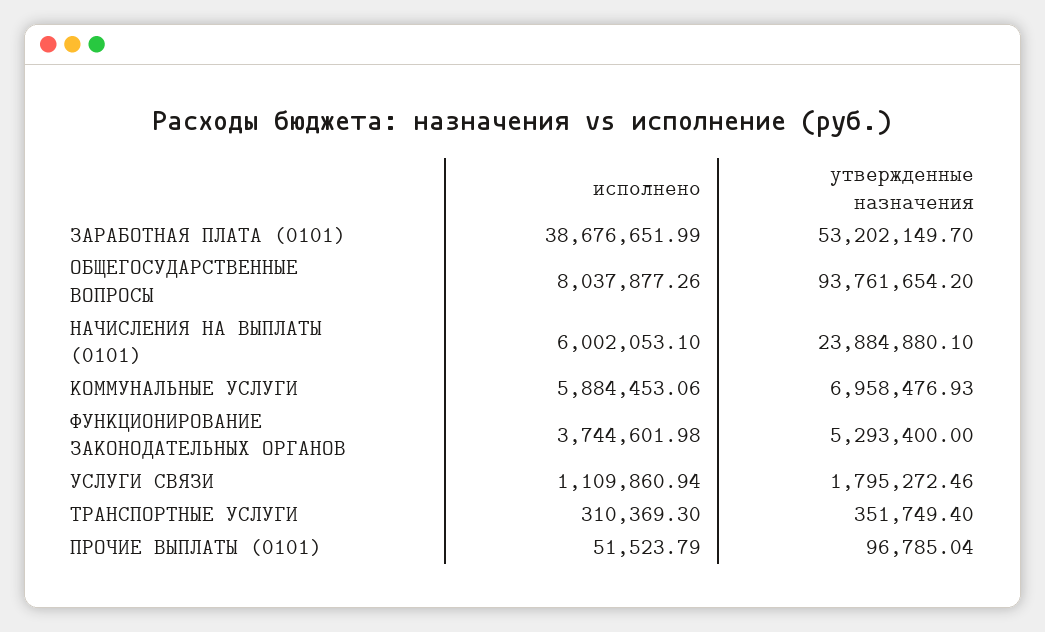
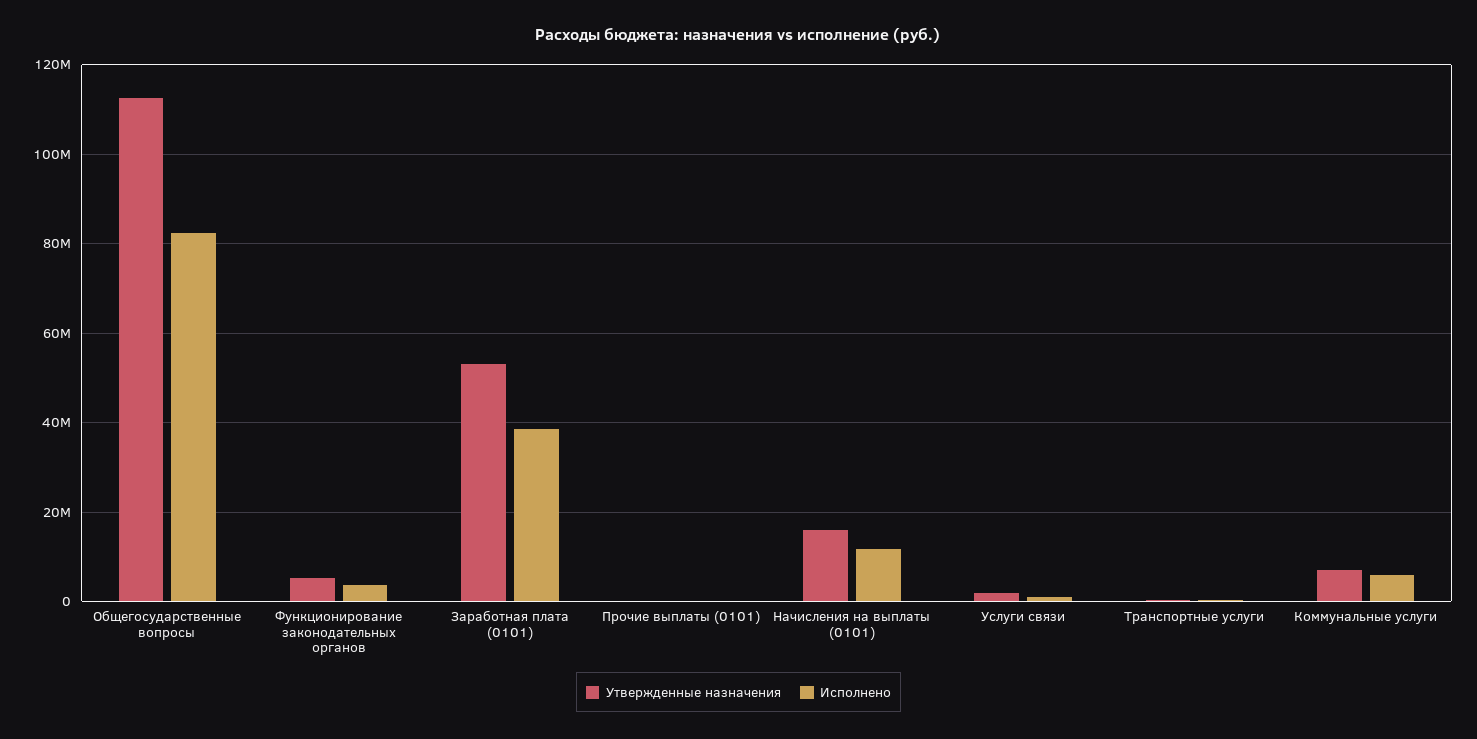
  {
    "исполнено": {
      "ЗАРАБОТНАЯ ПЛАТА (0101)": 38676651.99,
-     "ОБЩЕГОСУДАРСТВЕННЫЕ ВОПРОСЫ": 8037877.26,
+     "ОБЩЕГОСУДАРСТВЕННЫЕ ВОПРОСЫ": 82000000,
-     "НАЧИСЛЕНИЯ НА ВЫПЛАТЫ (0101)": 6002053.1,
+     "НАЧИСЛЕНИЯ НА ВЫПЛАТЫ (0101)": 12000000,
      "КОММУНАЛЬНЫЕ УСЛУГИ": 5884453.06,
      "ФУНКЦИОНИРОВАНИЕ ЗАКОНОДАТЕЛЬНЫХ ОРГАНОВ": 3744601.98,
      "УСЛУГИ СВЯЗИ": 1109860.94,
      "ТРАНСПОРТНЫЕ УСЛУГИ": 310369.3,
      "ПРОЧИЕ ВЫПЛАТЫ (0101)": 51523.79
    },
    "утвержденные назначения": {
      "ЗАРАБОТНАЯ ПЛАТА (0101)": 53202149.7,
-     "ОБЩЕГОСУДАРСТВЕННЫЕ ВОПРОСЫ": 93761654.2,
+     "ОБЩЕГОСУДАРСТВЕННЫЕ ВОПРОСЫ": 112000000,
-     "НАЧИСЛЕНИЯ НА ВЫПЛАТЫ (0101)": 23884880.1,
+     "НАЧИСЛЕНИЯ НА ВЫПЛАТЫ (0101)": 16000000,
      "КОММУНАЛЬНЫЕ УСЛУГИ": 6958476.93,
      "ФУНКЦИОНИРОВАНИЕ ЗАКОНОДАТЕЛЬНЫХ ОРГАНОВ": 5293400,
      "УСЛУГИ СВЯЗИ": 1795272.46,
      "ТРАНСПОРТНЫЕ УСЛУГИ": 351749.4,
      "ПРОЧИЕ ВЫПЛАТЫ (0101)": 96785.04
    }
  }

